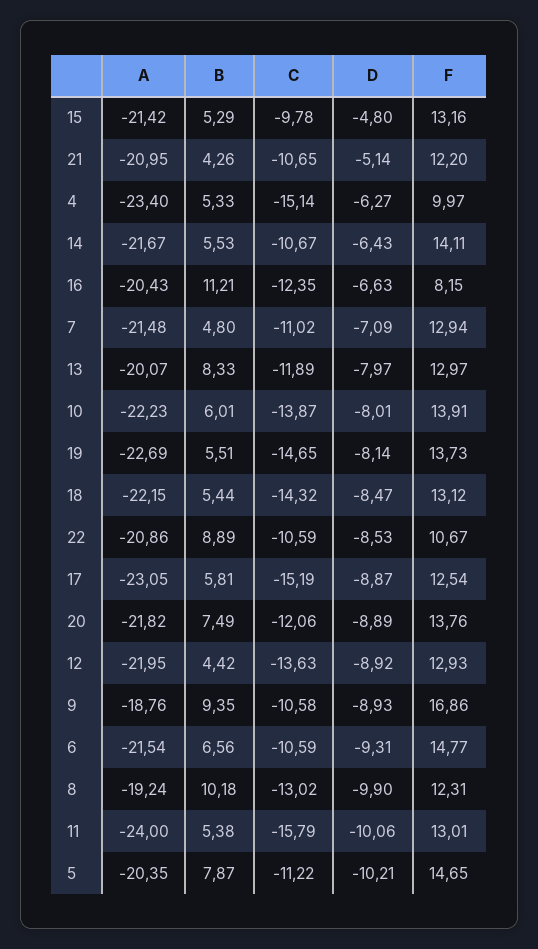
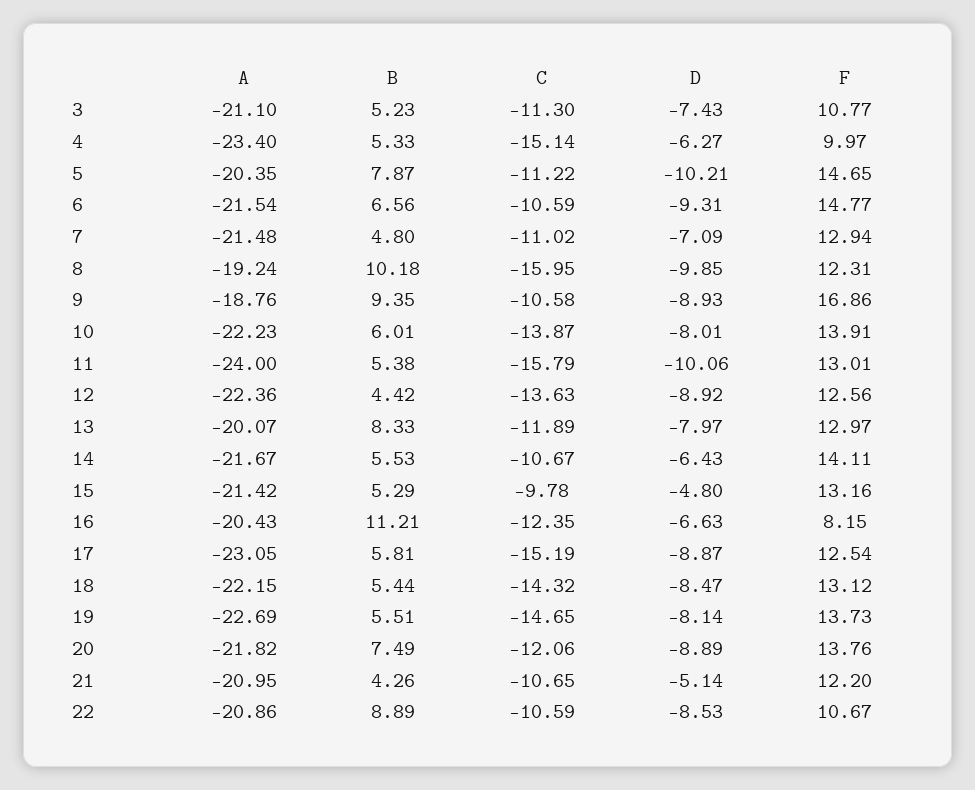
  {
    "A": {
      "15": -21.42,
      "21": -20.95,
      "4": -23.4,
      "14": -21.67,
      "16": -20.43,
      "7": -21.48,
      "13": -20.07,
      "10": -22.23,
      "19": -22.69,
      "18": -22.15,
      "22": -20.86,
      "17": -23.05,
      "20": -21.82,
-     "12": -21.95,
+     "12": -22.36,
      "9": -18.76,
      "6": -21.54,
      "8": -19.24,
      "11": -24,
-     "5": -20.35
+     "5": -20.35,
+     "3": -21.1
    },
    "B": {
      "15": 5.29,
      "21": 4.26,
      "4": 5.33,
      "14": 5.53,
      "16": 11.21,
      "7": 4.8,
      "13": 8.33,
      "10": 6.01,
      "19": 5.51,
      "18": 5.44,
      "22": 8.89,
      "17": 5.81,
      "20": 7.49,
      "12": 4.42,
      "9": 9.35,
      "6": 6.56,
      "8": 10.18,
      "11": 5.38,
-     "5": 7.87
+     "5": 7.87,
+     "3": 5.23
    },
    "C": {
      "15": -9.78,
      "21": -10.65,
      "4": -15.14,
      "14": -10.67,
      "16": -12.35,
      "7": -11.02,
      "13": -11.89,
      "10": -13.87,
      "19": -14.65,
      "18": -14.32,
      "22": -10.59,
      "17": -15.19,
      "20": -12.06,
      "12": -13.63,
      "9": -10.58,
      "6": -10.59,
-     "8": -13.02,
+     "8": -15.95,
      "11": -15.79,
-     "5": -11.22
+     "5": -11.22,
+     "3": -11.3
    },
    "D": {
      "15": -4.8,
      "21": -5.14,
      "4": -6.27,
      "14": -6.43,
      "16": -6.63,
      "7": -7.09,
      "13": -7.97,
      "10": -8.01,
      "19": -8.14,
      "18": -8.47,
      "22": -8.53,
      "17": -8.87,
      "20": -8.89,
      "12": -8.92,
      "9": -8.93,
      "6": -9.31,
-     "8": -9.9,
+     "8": -9.85,
      "11": -10.06,
-     "5": -10.21
+     "5": -10.21,
+     "3": -7.43
    },
    "F": {
      "15": 13.16,
      "21": 12.2,
      "4": 9.97,
      "14": 14.11,
      "16": 8.15,
      "7": 12.94,
      "13": 12.97,
      "10": 13.91,
      "19": 13.73,
      "18": 13.12,
      "22": 10.67,
      "17": 12.54,
      "20": 13.76,
-     "12": 12.93,
+     "12": 12.56,
      "9": 16.86,
      "6": 14.77,
      "8": 12.31,
      "11": 13.01,
-     "5": 14.65
+     "5": 14.65,
+     "3": 10.77
    }
  }

